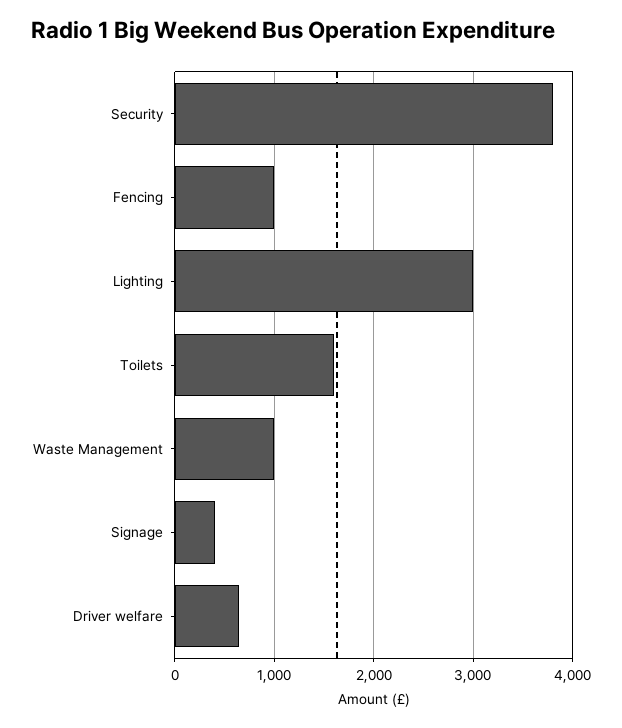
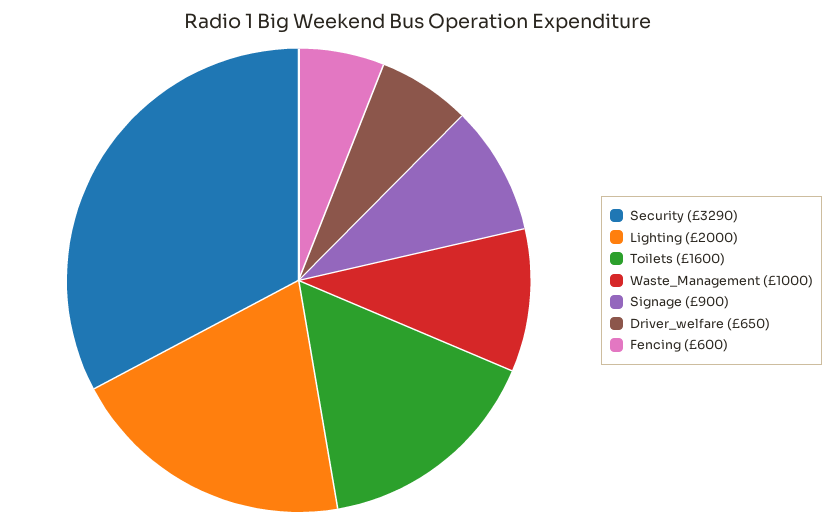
  {
-   "Security": 3800,
+   "Security": 3290,
-   "Fencing": 1000,
+   "Fencing": 600,
-   "Lighting": 3000,
+   "Lighting": 2000,
    "Toilets": 1600,
    "Waste Management": 1000,
-   "Signage": 400,
+   "Signage": 900,
    "Driver welfare": 650
  }

